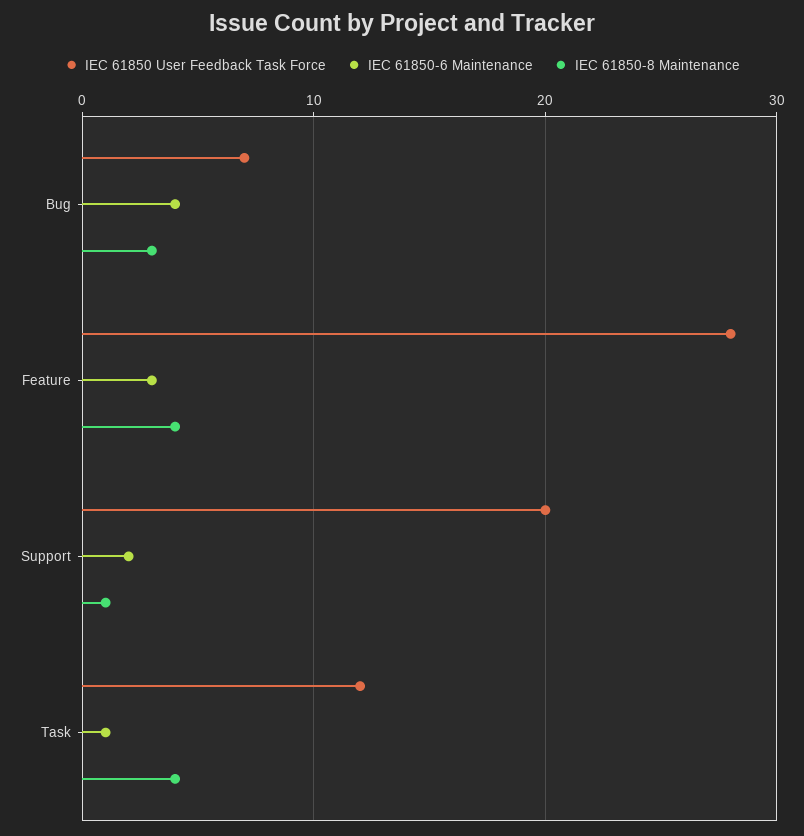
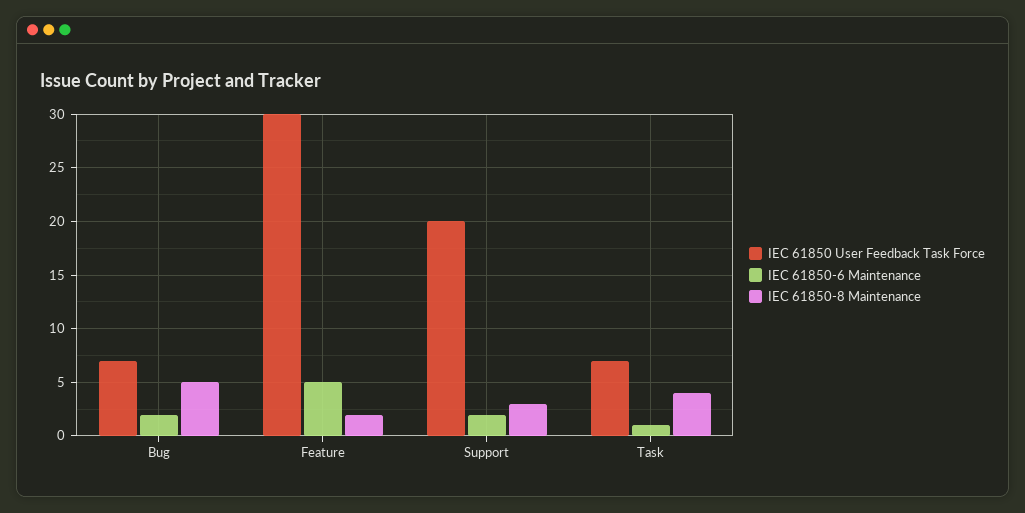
  {
    "IEC 61850 User Feedback Task Force": {
      "Bug": 7,
-     "Feature": 28,
+     "Feature": 30,
      "Support": 20,
-     "Task": 12
+     "Task": 7
    },
    "IEC 61850-6 Maintenance": {
-     "Bug": 4,
+     "Bug": 2,
-     "Feature": 3,
+     "Feature": 5,
      "Support": 2,
      "Task": 1
    },
    "IEC 61850-8 Maintenance": {
-     "Bug": 3,
+     "Bug": 5,
-     "Feature": 4,
+     "Feature": 2,
-     "Support": 1,
+     "Support": 3,
      "Task": 4
    }
  }

